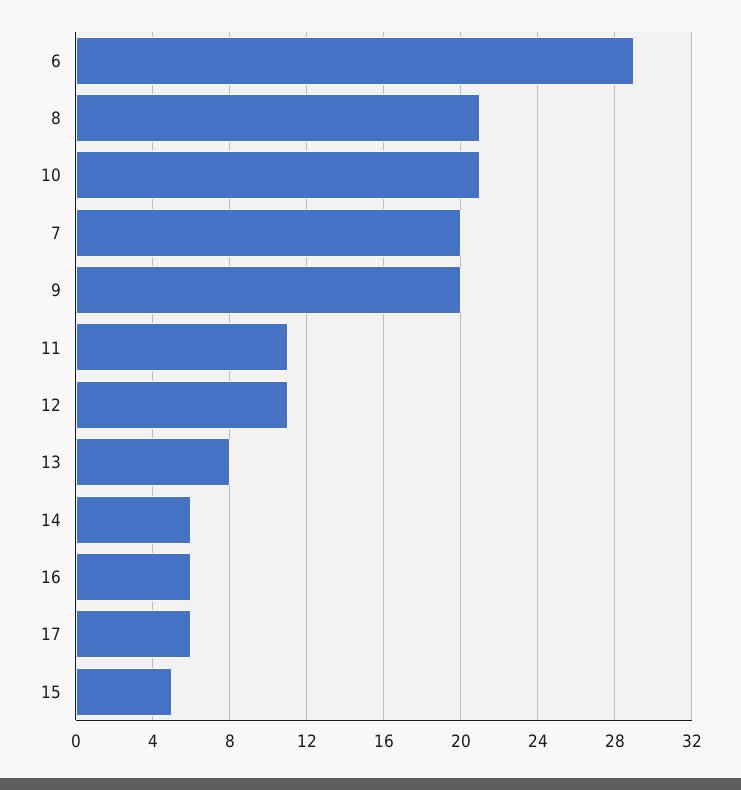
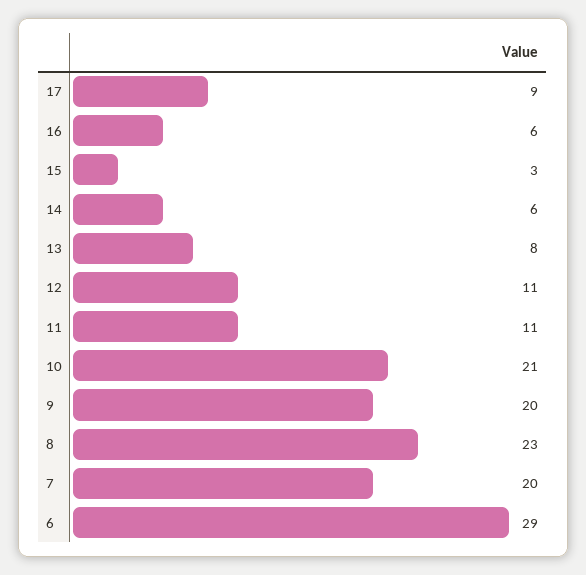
  {
    "6": 29,
-   "8": 21,
+   "8": 23,
    "10": 21,
    "7": 20,
    "9": 20,
    "11": 11,
    "12": 11,
    "13": 8,
    "14": 6,
    "16": 6,
-   "17": 6,
+   "17": 9,
-   "15": 5
+   "15": 3
  }

